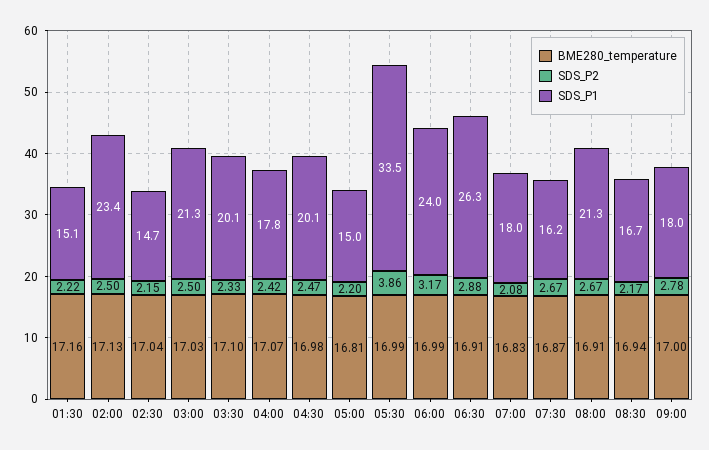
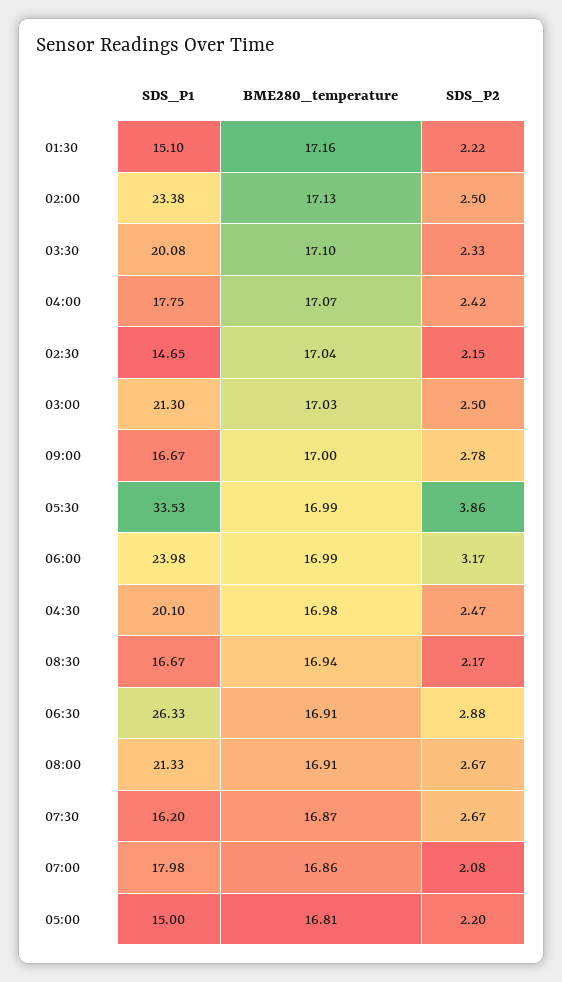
  {
    "BME280_temperature": {
      "01:30": 17.16,
      "02:00": 17.13,
      "02:30": 17.04,
      "03:00": 17.03,
      "03:30": 17.1,
      "04:00": 17.07,
      "04:30": 16.98,
      "05:00": 16.81,
      "05:30": 16.99,
      "06:00": 16.99,
      "06:30": 16.91,
-     "07:00": 16.83,
+     "07:00": 16.86,
      "07:30": 16.87,
      "08:00": 16.91,
      "08:30": 16.94,
      "09:00": 17
    },
    "SDS_P2": {
      "01:30": 2.22,
      "02:00": 2.5,
      "02:30": 2.15,
      "03:00": 2.5,
      "03:30": 2.33,
      "04:00": 2.42,
      "04:30": 2.47,
      "05:00": 2.2,
      "05:30": 3.86,
      "06:00": 3.17,
      "06:30": 2.88,
      "07:00": 2.08,
      "07:30": 2.67,
      "08:00": 2.67,
      "08:30": 2.17,
      "09:00": 2.78
    },
    "SDS_P1": {
      "01:30": 15.1,
      "02:00": 23.38,
      "02:30": 14.65,
      "03:00": 21.3,
      "03:30": 20.08,
      "04:00": 17.75,
      "04:30": 20.1,
      "05:00": 15,
      "05:30": 33.53,
      "06:00": 23.98,
      "06:30": 26.33,
      "07:00": 17.98,
      "07:30": 16.2,
      "08:00": 21.33,
      "08:30": 16.67,
-     "09:00": 18
+     "09:00": 16.67
    }
  }

